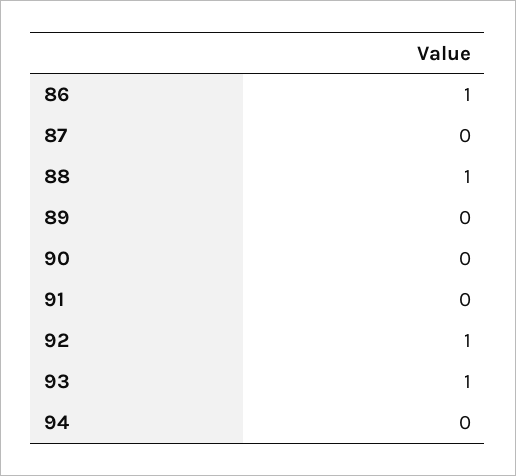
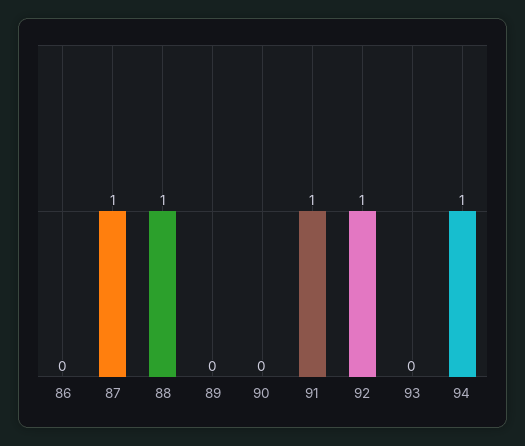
  {
-   "86": 1,
+   "86": 0,
-   "87": 0,
+   "87": 1,
    "88": 1,
    "89": 0,
    "90": 0,
-   "91": 0,
+   "91": 1,
    "92": 1,
-   "93": 1,
+   "93": 0,
-   "94": 0
+   "94": 1
  }

